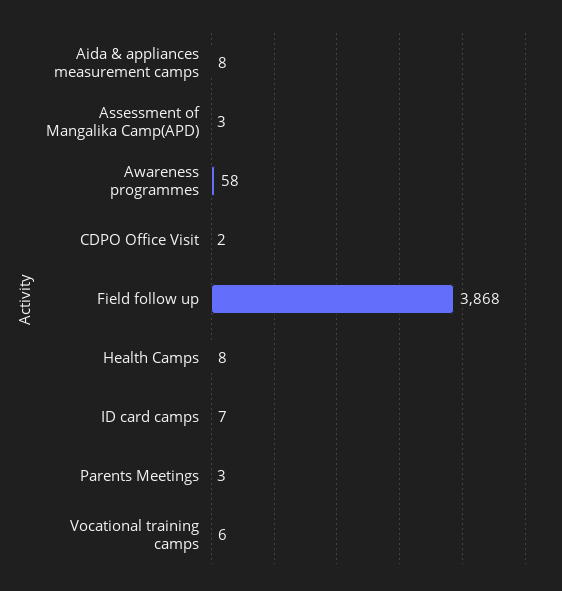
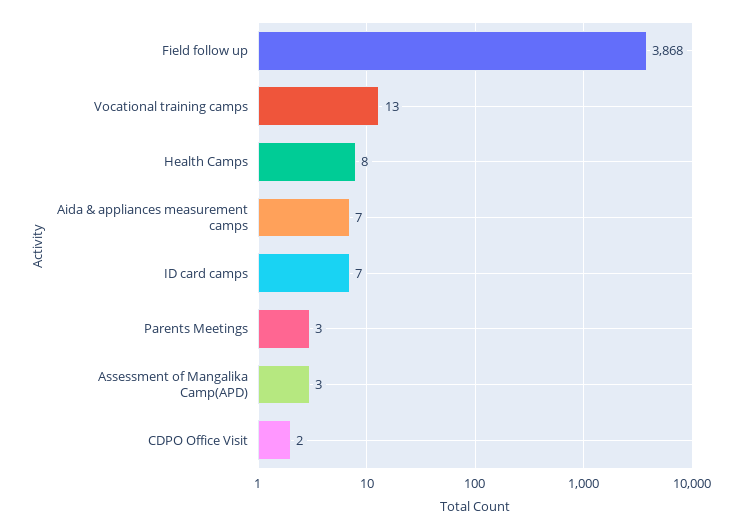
  {
-   "Aida & appliances measurement camps": 8,
+   "Aida & appliances measurement camps": 7,
    "Assessment of Mangalika Camp(APD)": 3,
-   "Awareness programmes": 58,
    "CDPO Office Visit": 2,
    "Field follow up": 3868,
    "Health Camps": 8,
    "ID card camps": 7,
    "Parents Meetings": 3,
-   "Vocational training camps": 6
+   "Vocational training camps": 13
  }

